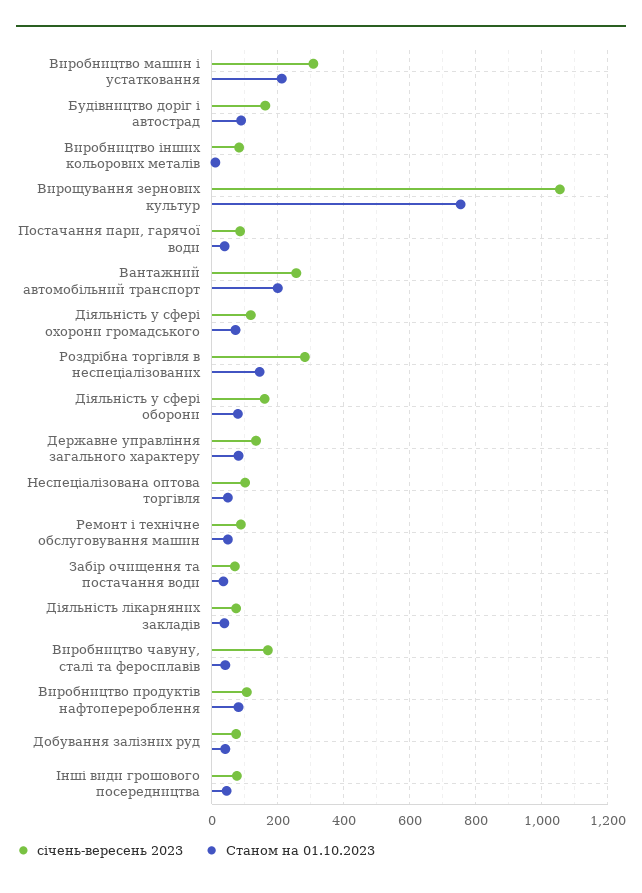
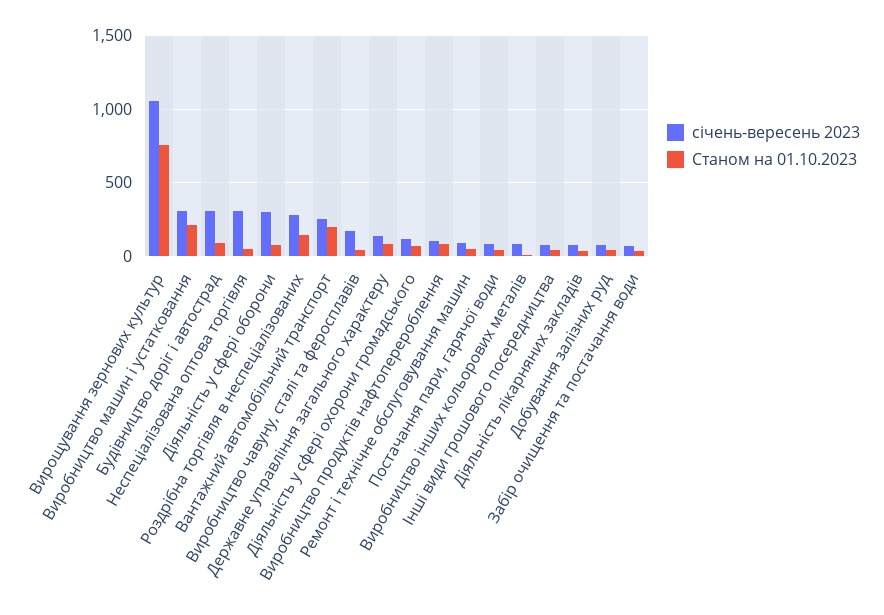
  {
    "січень-вересень 2023": {
      "Виробництво машин і устатковання": 300,
-     "Будівництво доріг і автострад": 160,
+     "Будівництво доріг і автострад": 300,
      "Виробництво інших кольорових металів": 80,
      "Вирощування зернових культур": 1060,
      "Постачання пари, гарячої води": 80,
      "Вантажний автомобільний транспорт": 260,
      "Діяльність у сфері охорони громадського": 120,
      "Роздрібна торгівля в неспеціалізованих": 280,
-     "Діяльність у сфері оборони": 160,
+     "Діяльність у сфері оборони": 300,
      "Державне управління загального характеру": 140,
-     "Неспеціалізована оптова торгівля": 100,
+     "Неспеціалізована оптова торгівля": 300,
      "Ремонт і технічне обслуговування машин": 80,
      "Забір очищення та постачання води": 80,
      "Діяльність лікарняних закладів": 80,
      "Виробництво чавуну, сталі та феросплавів": 180,
      "Виробництво продуктів нафтоперероблення": 100,
      "Добування залізних руд": 80,
      "Інші види грошового посередництва": 80
    },
    "Станом на 01.10.2023": {
      "Виробництво машин і устатковання": 220,
      "Будівництво доріг і автострад": 80,
      "Виробництво інших кольорових металів": 20,
      "Вирощування зернових культур": 760,
      "Постачання пари, гарячої води": 40,
      "Вантажний автомобільний транспорт": 200,
      "Діяльність у сфері охорони громадського": 80,
      "Роздрібна торгівля в неспеціалізованих": 140,
      "Діяльність у сфері оборони": 80,
      "Державне управління загального характеру": 80,
      "Неспеціалізована оптова торгівля": 40,
      "Ремонт і технічне обслуговування машин": 40,
      "Забір очищення та постачання води": 40,
      "Діяльність лікарняних закладів": 40,
      "Виробництво чавуну, сталі та феросплавів": 40,
      "Виробництво продуктів нафтоперероблення": 80,
      "Добування залізних руд": 40,
      "Інші види грошового посередництва": 40
    }
  }

